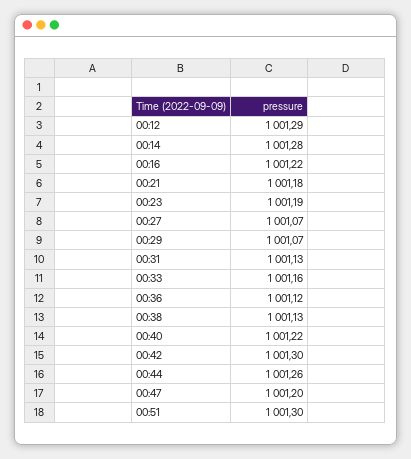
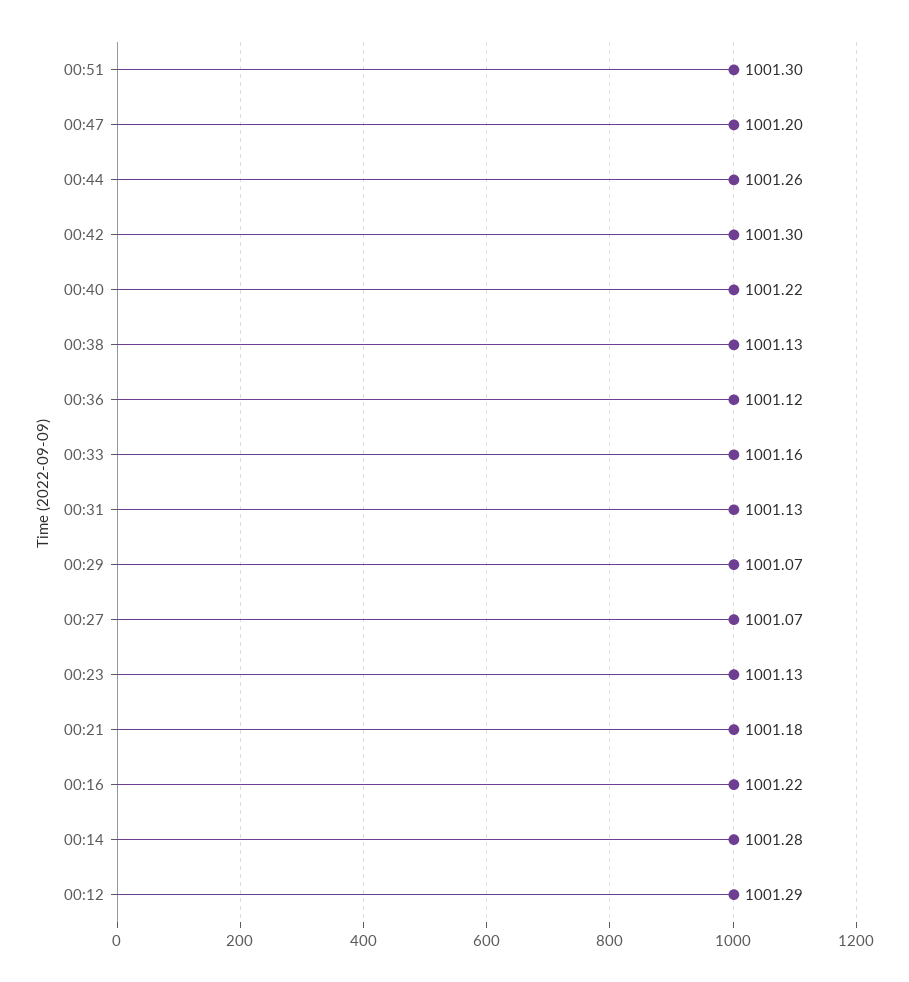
  {
    "00:12": 1001.29,
    "00:14": 1001.28,
    "00:16": 1001.22,
    "00:21": 1001.18,
-   "00:23": 1001.19,
+   "00:23": 1001.13,
    "00:27": 1001.07,
    "00:29": 1001.07,
    "00:31": 1001.13,
    "00:33": 1001.16,
    "00:36": 1001.12,
    "00:38": 1001.13,
    "00:40": 1001.22,
    "00:42": 1001.3,
    "00:44": 1001.26,
    "00:47": 1001.2,
    "00:51": 1001.3
  }

